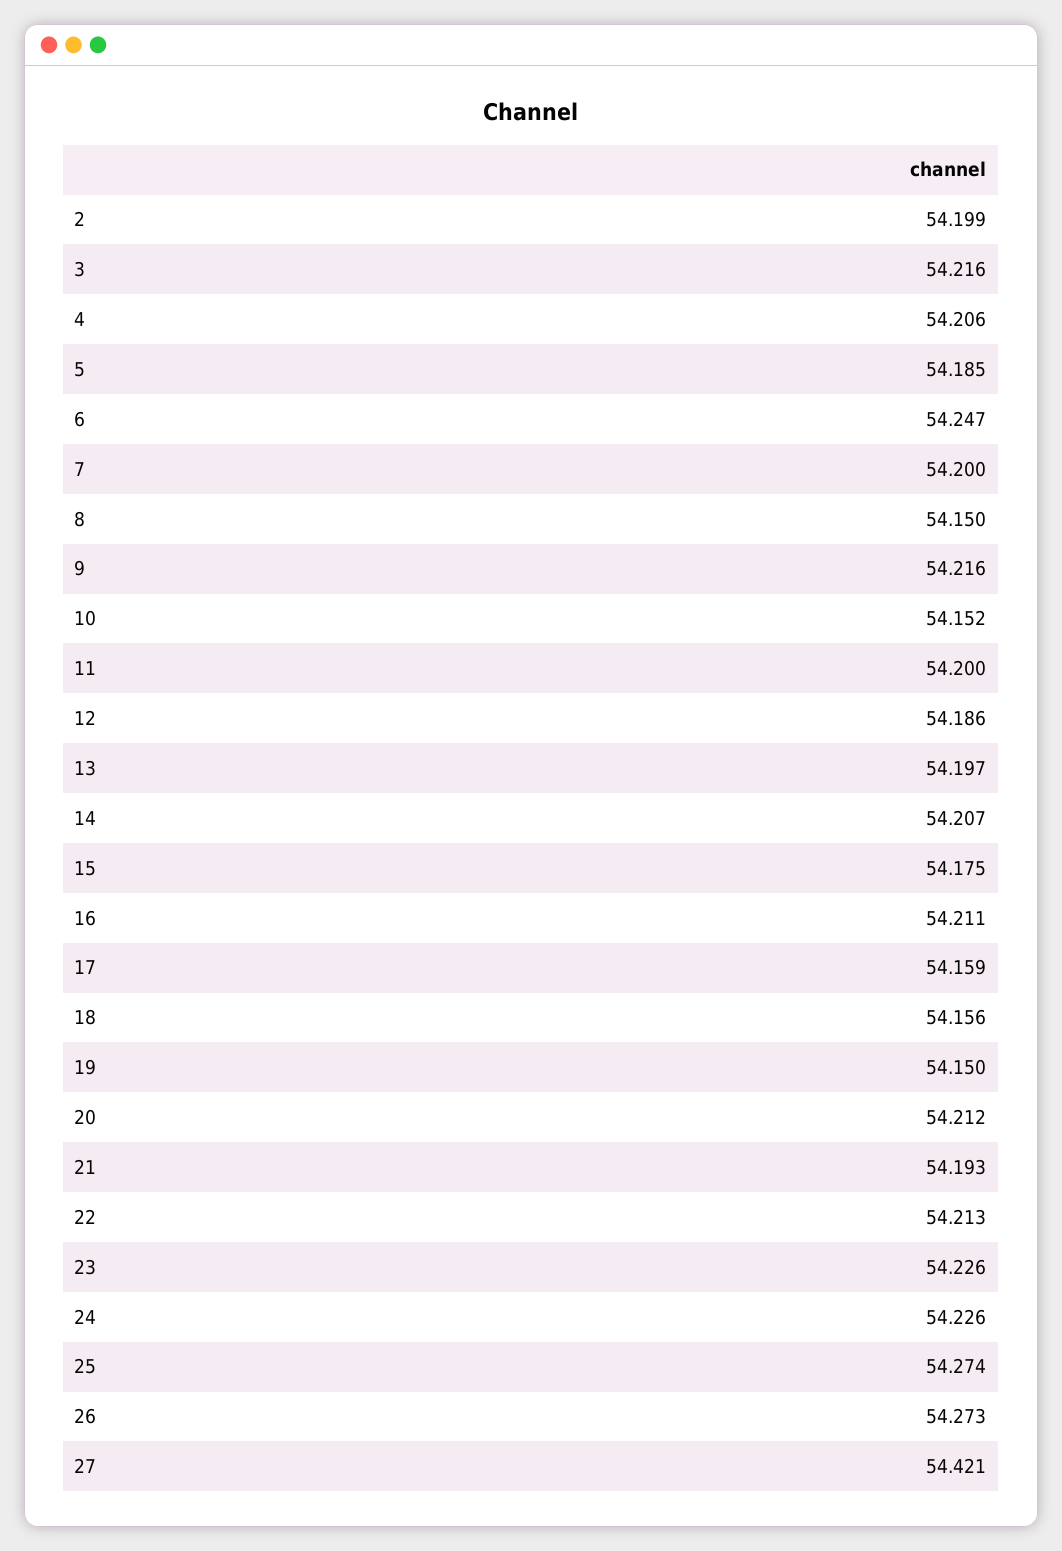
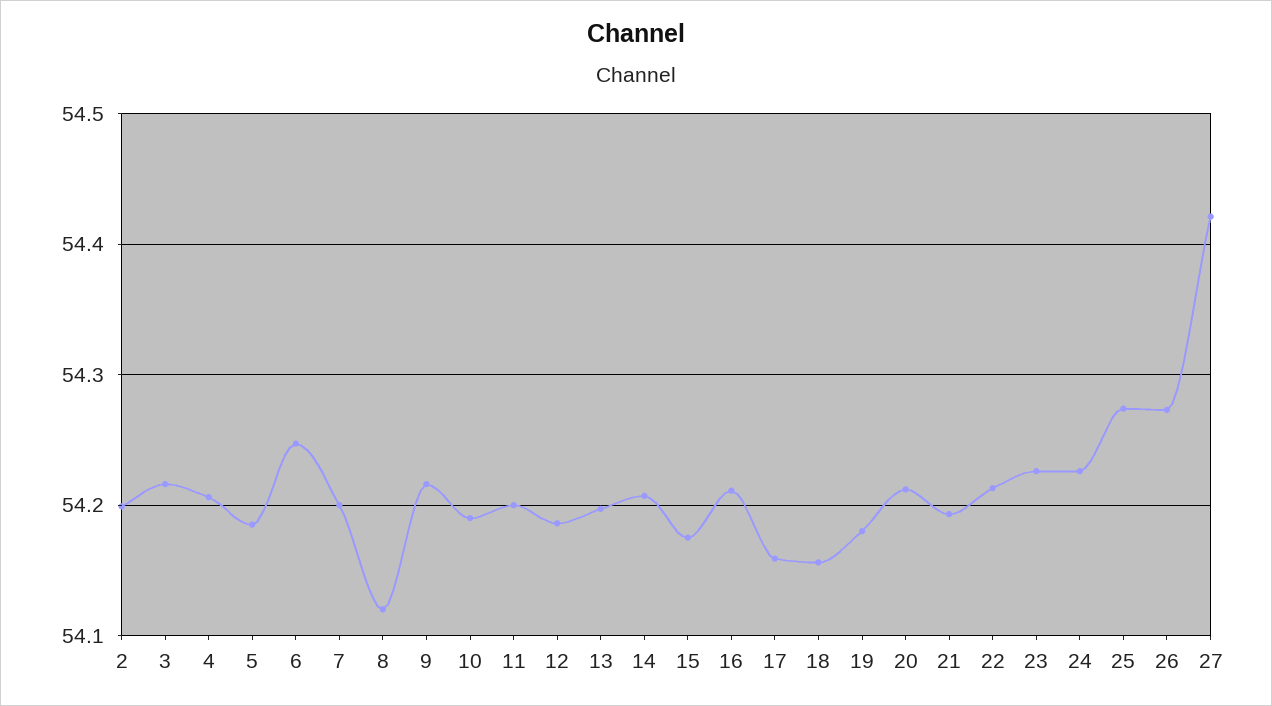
  {
    "2": 54.199,
    "3": 54.216,
    "4": 54.206,
    "5": 54.185,
    "6": 54.247,
    "7": 54.2,
-   "8": 54.15,
+   "8": 54.12,
    "9": 54.216,
-   "10": 54.152,
+   "10": 54.19,
    "11": 54.2,
    "12": 54.186,
    "13": 54.197,
    "14": 54.207,
    "15": 54.175,
    "16": 54.211,
    "17": 54.159,
    "18": 54.156,
-   "19": 54.15,
+   "19": 54.18,
    "20": 54.212,
    "21": 54.193,
    "22": 54.213,
    "23": 54.226,
    "24": 54.226,
    "25": 54.274,
    "26": 54.273,
    "27": 54.421
  }

